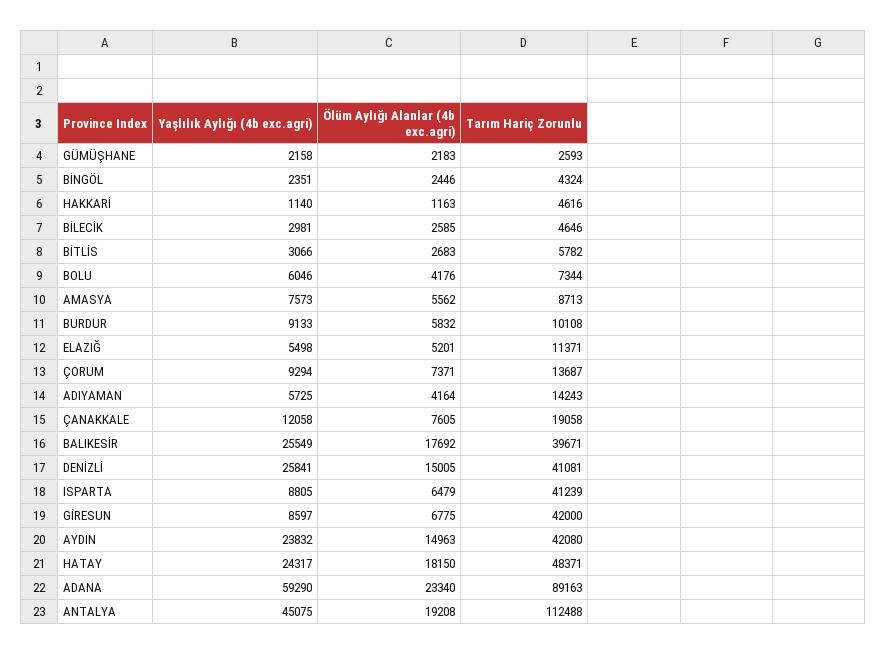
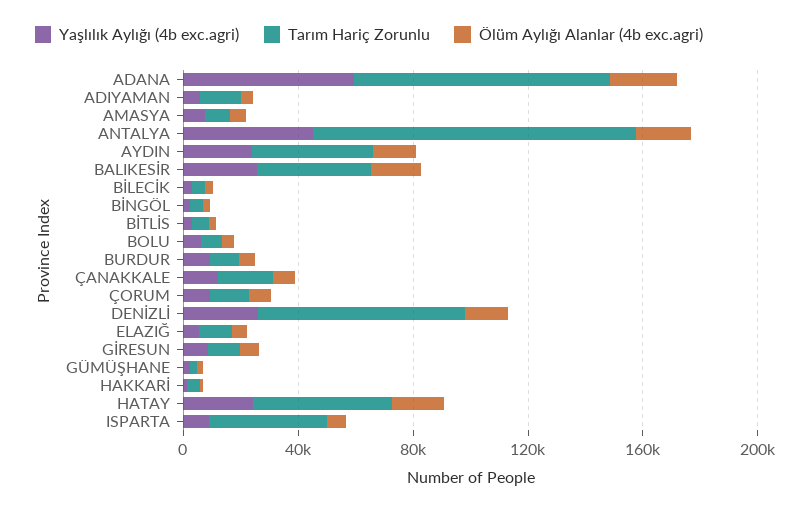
  {
    "Yaşlılık Aylığı (4b exc.agri)": {
      "GÜMÜŞHANE": 2158,
      "BİNGÖL": 2351,
      "HAKKARİ": 1140,
      "BİLECİK": 2981,
      "BİTLİS": 3066,
      "BOLU": 6046,
      "AMASYA": 7573,
      "BURDUR": 9133,
      "ELAZIĞ": 5498,
      "ÇORUM": 9294,
      "ADIYAMAN": 5725,
      "ÇANAKKALE": 12058,
      "BALIKESİR": 25549,
      "DENİZLİ": 25841,
      "ISPARTA": 8805,
      "GİRESUN": 8597,
      "AYDIN": 23832,
      "HATAY": 24317,
      "ADANA": 59290,
      "ANTALYA": 45075
    },
    "Ölüm Aylığı Alanlar (4b exc.agri)": {
      "GÜMÜŞHANE": 2183,
      "BİNGÖL": 2446,
      "HAKKARİ": 1163,
      "BİLECİK": 2585,
      "BİTLİS": 2683,
      "BOLU": 4176,
      "AMASYA": 5562,
      "BURDUR": 5832,
      "ELAZIĞ": 5201,
      "ÇORUM": 7371,
      "ADIYAMAN": 4164,
      "ÇANAKKALE": 7605,
      "BALIKESİR": 17692,
      "DENİZLİ": 15005,
      "ISPARTA": 6479,
      "GİRESUN": 6775,
      "AYDIN": 14963,
      "HATAY": 18150,
      "ADANA": 23340,
      "ANTALYA": 19208
    },
    "Tarım Hariç Zorunlu": {
      "GÜMÜŞHANE": 2593,
      "BİNGÖL": 4324,
      "HAKKARİ": 4616,
      "BİLECİK": 4646,
      "BİTLİS": 5782,
      "BOLU": 7344,
      "AMASYA": 8713,
      "BURDUR": 10108,
      "ELAZIĞ": 11371,
      "ÇORUM": 13687,
      "ADIYAMAN": 14243,
      "ÇANAKKALE": 19058,
      "BALIKESİR": 39671,
-     "DENİZLİ": 41081,
+     "DENİZLİ": 70000,
      "ISPARTA": 41239,
-     "GİRESUN": 42000,
+     "GİRESUN": 10000,
      "AYDIN": 42080,
      "HATAY": 48371,
      "ADANA": 89163,
      "ANTALYA": 112488
    }
  }

